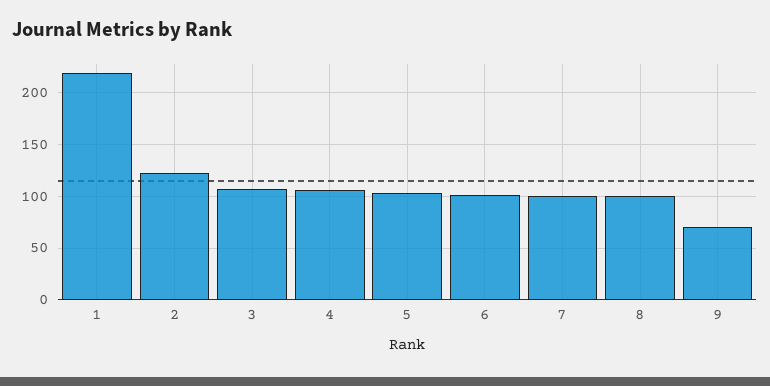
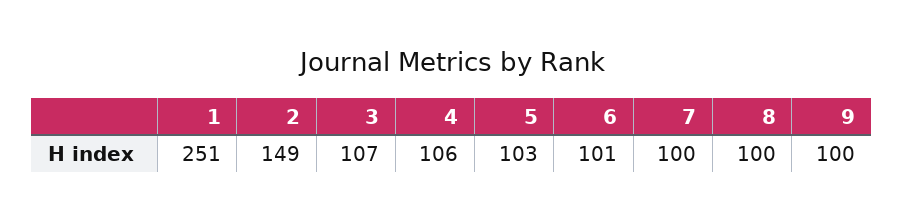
  {
-   "1": 220,
+   "1": 251,
-   "2": 120,
+   "2": 149,
    "3": 107,
    "4": 106,
    "5": 103,
    "6": 101,
    "7": 100,
    "8": 100,
-   "9": 70
+   "9": 100
  }

